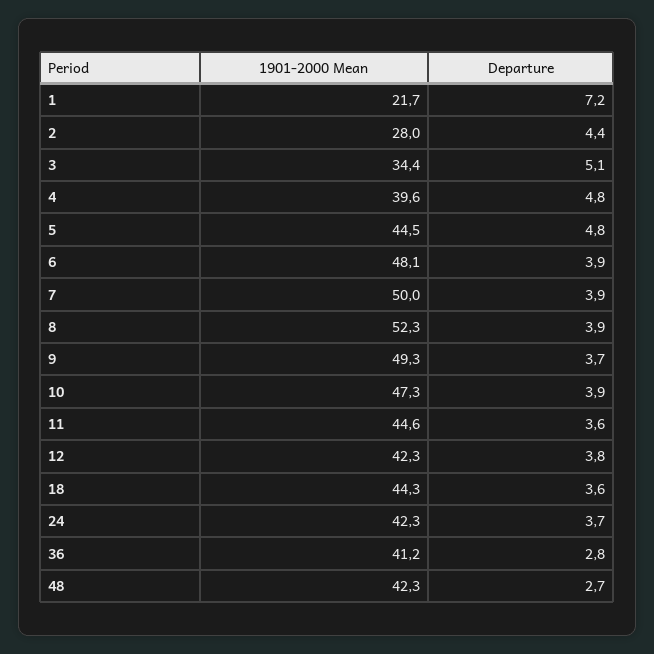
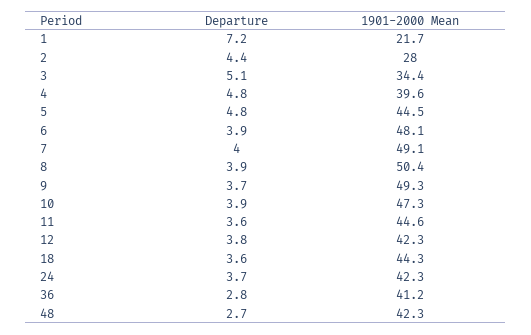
  {
    "1901-2000 Mean": {
      "1": 21.7,
      "2": 28,
      "3": 34.4,
      "4": 39.6,
      "5": 44.5,
      "6": 48.1,
-     "7": 50,
+     "7": 49.1,
-     "8": 52.3,
+     "8": 50.4,
      "9": 49.3,
      "10": 47.3,
      "11": 44.6,
      "12": 42.3,
      "18": 44.3,
      "24": 42.3,
      "36": 41.2,
      "48": 42.3
    },
    "Departure": {
      "1": 7.2,
      "2": 4.4,
      "3": 5.1,
      "4": 4.8,
      "5": 4.8,
      "6": 3.9,
-     "7": 3.9,
+     "7": 4,
      "8": 3.9,
      "9": 3.7,
      "10": 3.9,
      "11": 3.6,
      "12": 3.8,
      "18": 3.6,
      "24": 3.7,
      "36": 2.8,
      "48": 2.7
    }
  }

